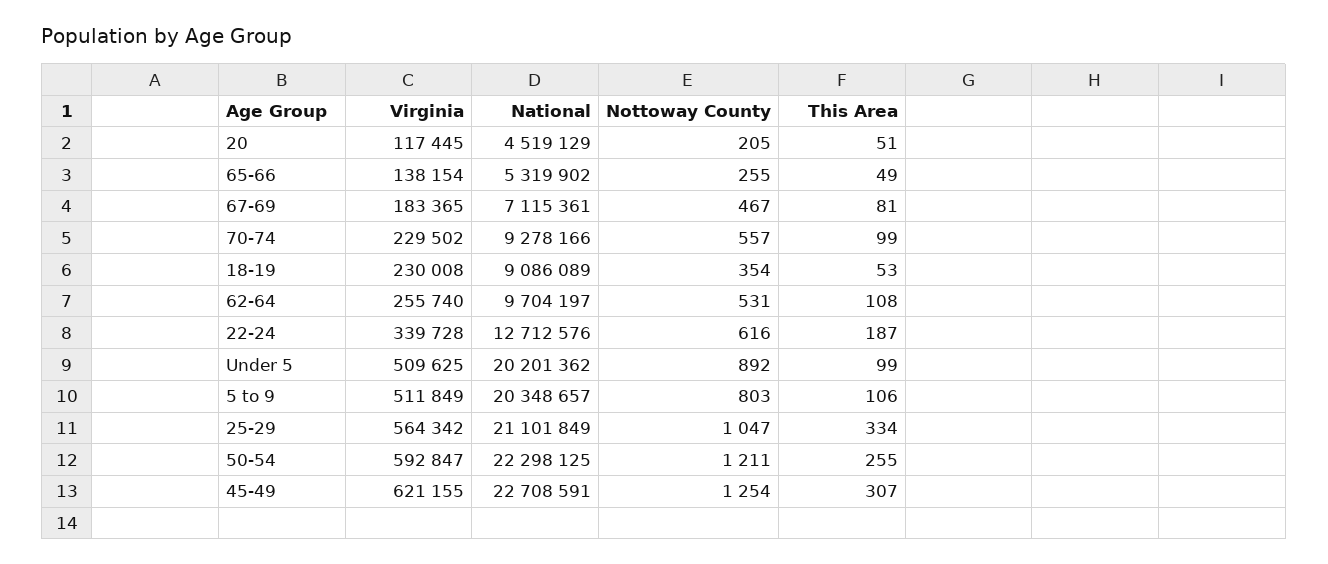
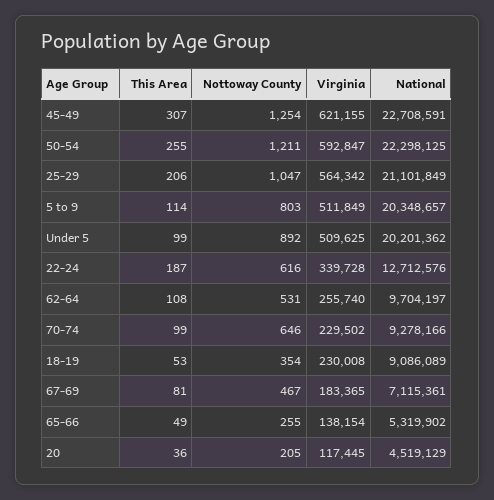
  {
    "Virginia": {
      "20": 117445,
      "65-66": 138154,
      "67-69": 183365,
      "70-74": 229502,
      "18-19": 230008,
      "62-64": 255740,
      "22-24": 339728,
      "Under 5": 509625,
      "5 to 9": 511849,
      "25-29": 564342,
      "50-54": 592847,
      "45-49": 621155
    },
    "National": {
      "20": 4519129,
      "65-66": 5319902,
      "67-69": 7115361,
      "70-74": 9278166,
      "18-19": 9086089,
      "62-64": 9704197,
      "22-24": 12712576,
      "Under 5": 20201362,
      "5 to 9": 20348657,
      "25-29": 21101849,
      "50-54": 22298125,
      "45-49": 22708591
    },
    "Nottoway County": {
      "20": 205,
      "65-66": 255,
      "67-69": 467,
-     "70-74": 557,
+     "70-74": 646,
      "18-19": 354,
      "62-64": 531,
      "22-24": 616,
      "Under 5": 892,
      "5 to 9": 803,
      "25-29": 1047,
      "50-54": 1211,
      "45-49": 1254
    },
    "This Area": {
-     "20": 51,
+     "20": 36,
      "65-66": 49,
      "67-69": 81,
      "70-74": 99,
      "18-19": 53,
      "62-64": 108,
      "22-24": 187,
      "Under 5": 99,
-     "5 to 9": 106,
+     "5 to 9": 114,
-     "25-29": 334,
+     "25-29": 206,
      "50-54": 255,
      "45-49": 307
    }
  }

